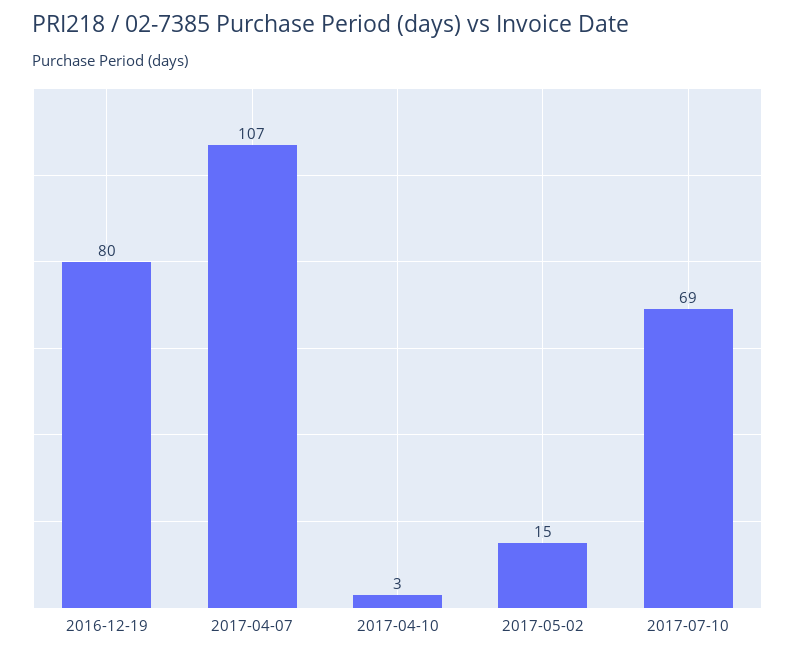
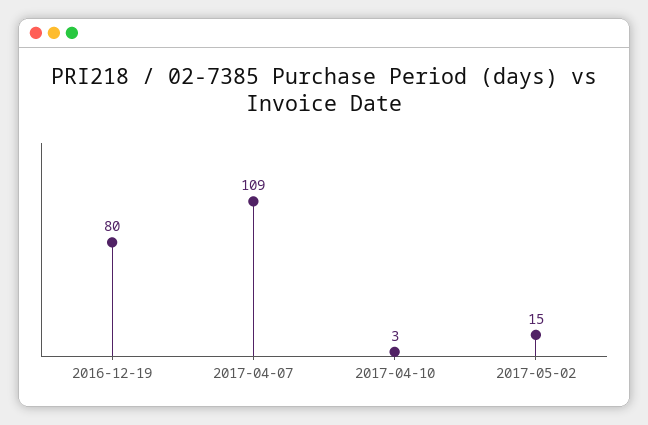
  {
    "2016-12-19": 80,
-   "2017-04-07": 107,
+   "2017-04-07": 109,
    "2017-04-10": 3,
-   "2017-05-02": 15,
+   "2017-05-02": 15
-   "2017-07-10": 69
  }

